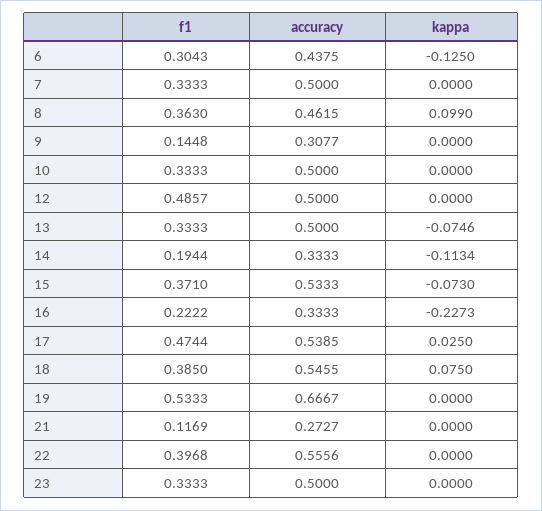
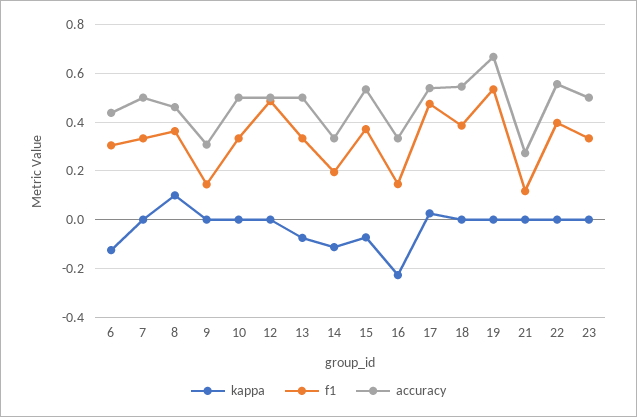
  {
    "f1": {
      "6": 0.3043,
      "7": 0.3333,
      "8": 0.363,
      "9": 0.1448,
      "10": 0.3333,
      "12": 0.4857,
      "13": 0.3333,
      "14": 0.1944,
      "15": 0.371,
-     "16": 0.2222,
+     "16": 0.15,
      "17": 0.4744,
      "18": 0.385,
      "19": 0.5333,
      "21": 0.1169,
      "22": 0.3968,
      "23": 0.3333
    },
    "accuracy": {
      "6": 0.4375,
      "7": 0.5,
      "8": 0.4615,
      "9": 0.3077,
      "10": 0.5,
      "12": 0.5,
      "13": 0.5,
      "14": 0.3333,
      "15": 0.5333,
      "16": 0.3333,
      "17": 0.5385,
      "18": 0.5455,
      "19": 0.6667,
      "21": 0.2727,
      "22": 0.5556,
      "23": 0.5
    },
    "kappa": {
      "6": -0.125,
      "7": 0,
      "8": 0.099,
      "9": 0,
      "10": 0,
      "12": 0,
      "13": -0.0746,
      "14": -0.1134,
      "15": -0.073,
      "16": -0.2273,
      "17": 0.025,
-     "18": 0.075,
+     "18": 0,
      "19": 0,
      "21": 0,
      "22": 0,
      "23": 0
    }
  }

